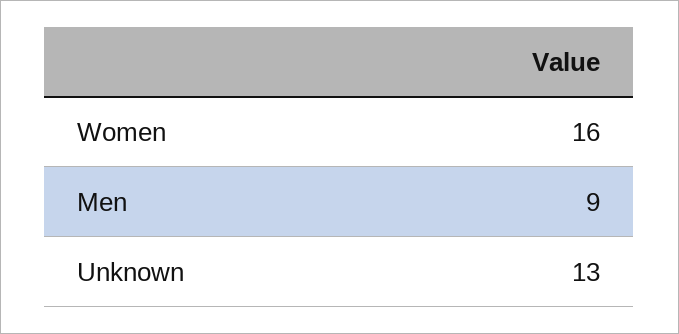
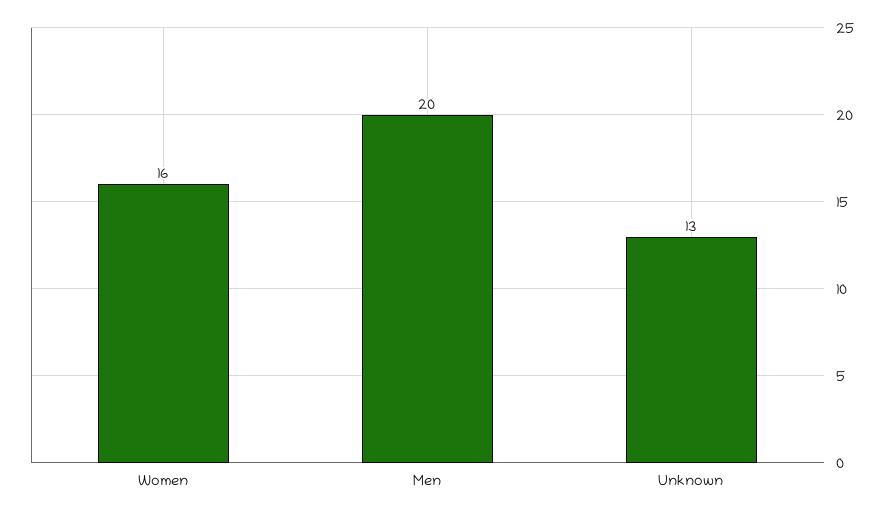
  {
    "Women": 16,
-   "Men": 9,
+   "Men": 20,
    "Unknown": 13
  }

